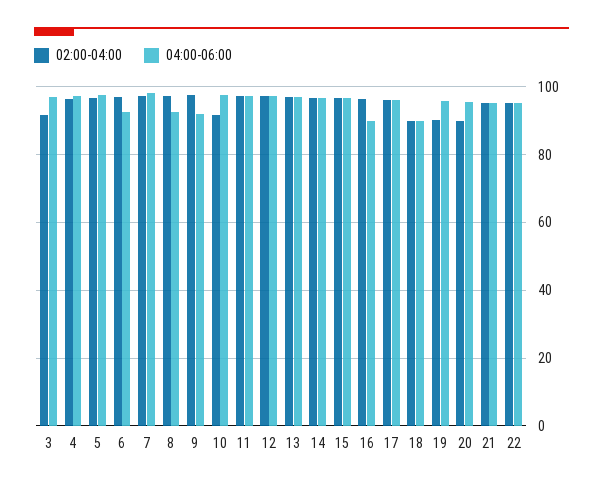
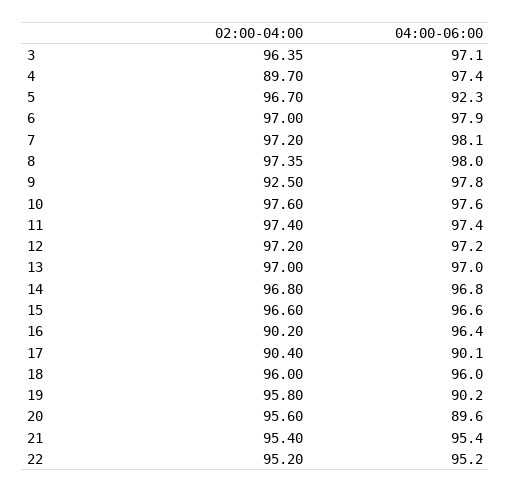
  {
    "02:00-04:00": {
-     "3": 92,
+     "3": 96.35,
-     "4": 96,
+     "4": 89.7,
      "5": 96.7,
      "6": 97,
      "7": 97.2,
      "8": 97.35,
-     "9": 98,
+     "9": 92.5,
-     "10": 92,
+     "10": 97.6,
      "11": 97.4,
      "12": 97.2,
      "13": 97,
      "14": 96.8,
      "15": 96.6,
-     "16": 96,
+     "16": 90.2,
-     "17": 96,
+     "17": 90.4,
-     "18": 90,
+     "18": 96,
-     "19": 90,
+     "19": 95.8,
-     "20": 90,
+     "20": 95.6,
      "21": 95.4,
      "22": 95.2
    },
    "04:00-06:00": {
      "3": 97.1,
      "4": 97.4,
-     "5": 98,
+     "5": 92.3,
-     "6": 92,
+     "6": 97.9,
      "7": 98.1,
-     "8": 92,
+     "8": 98,
-     "9": 92,
+     "9": 97.8,
      "10": 97.6,
      "11": 97.4,
      "12": 97.2,
      "13": 97,
      "14": 96.8,
      "15": 96.6,
-     "16": 90,
+     "16": 96.4,
-     "17": 96,
+     "17": 90.1,
-     "18": 90,
+     "18": 96,
-     "19": 96,
+     "19": 90.2,
-     "20": 96,
+     "20": 89.6,
      "21": 95.4,
      "22": 95.2
    }
  }

